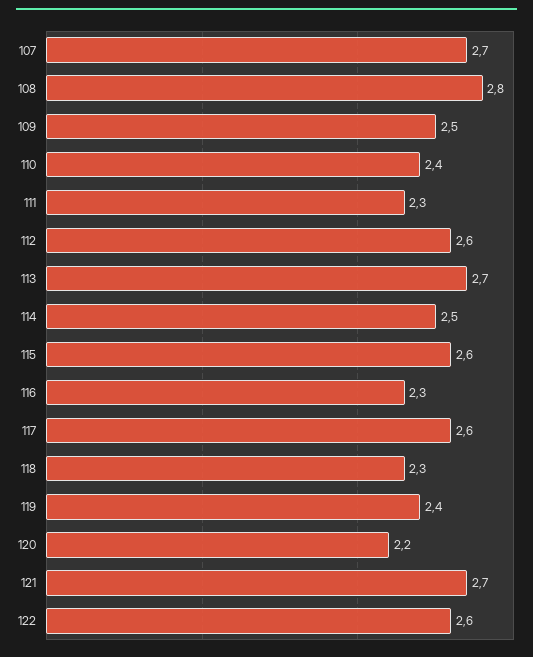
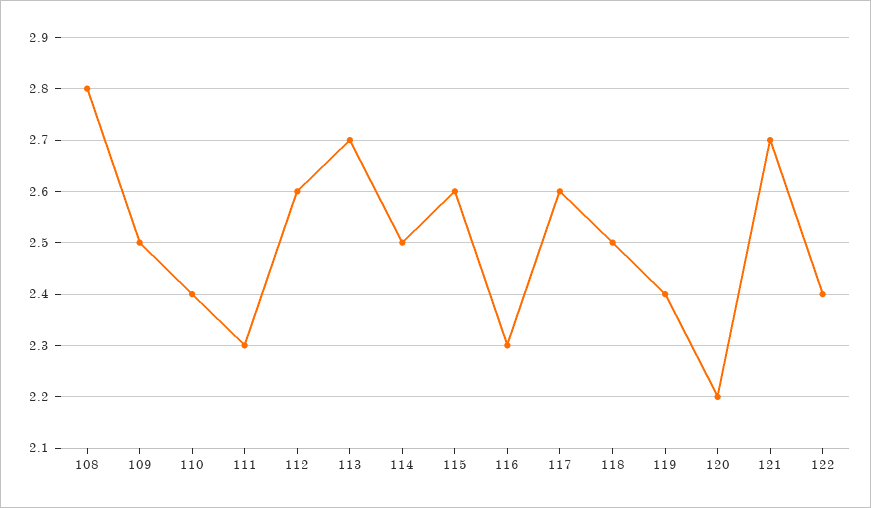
  {
-   "107": 2.7,
    "108": 2.8,
    "109": 2.5,
    "110": 2.4,
    "111": 2.3,
    "112": 2.6,
    "113": 2.7,
    "114": 2.5,
    "115": 2.6,
    "116": 2.3,
    "117": 2.6,
-   "118": 2.3,
+   "118": 2.5,
    "119": 2.4,
    "120": 2.2,
    "121": 2.7,
-   "122": 2.6
+   "122": 2.4
  }

